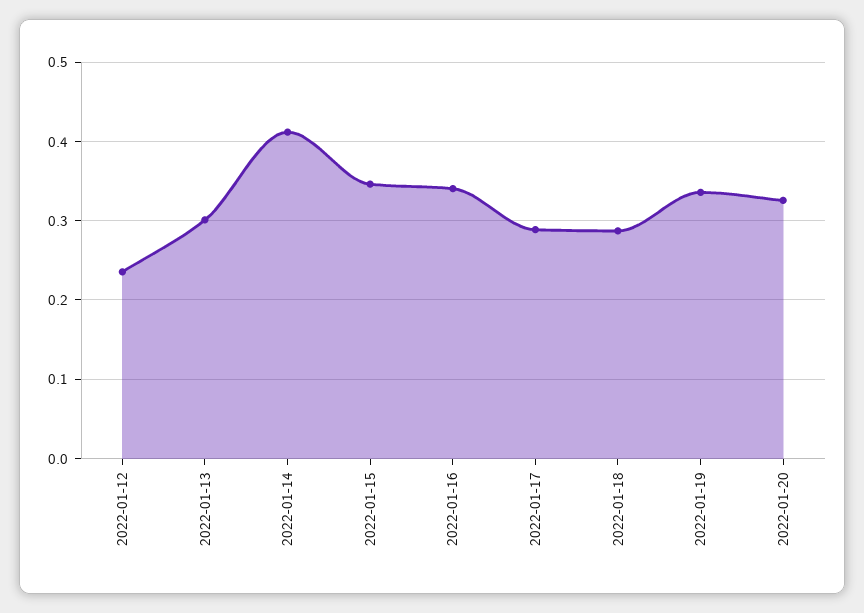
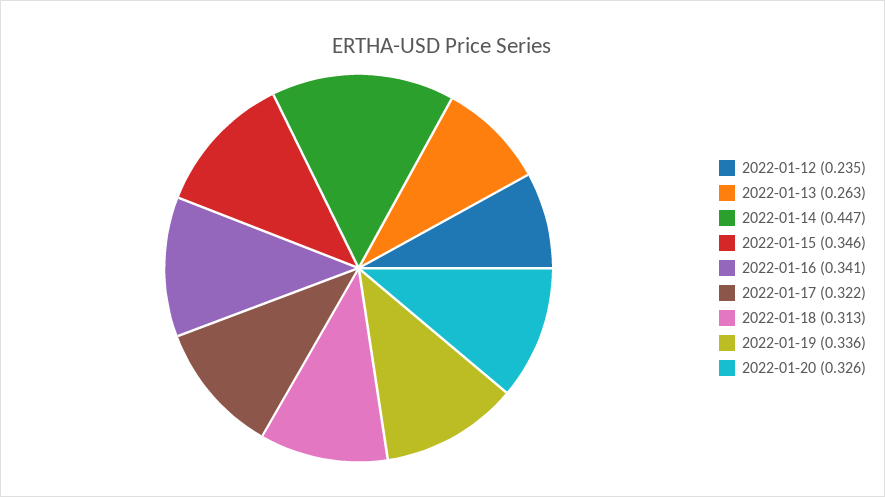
  {
    "2022-01-12": 0.235,
-   "2022-01-13": 0.3,
+   "2022-01-13": 0.263,
-   "2022-01-14": 0.41,
+   "2022-01-14": 0.447,
    "2022-01-15": 0.346,
    "2022-01-16": 0.341,
-   "2022-01-17": 0.29,
+   "2022-01-17": 0.322,
-   "2022-01-18": 0.29,
+   "2022-01-18": 0.313,
    "2022-01-19": 0.336,
    "2022-01-20": 0.326
  }

